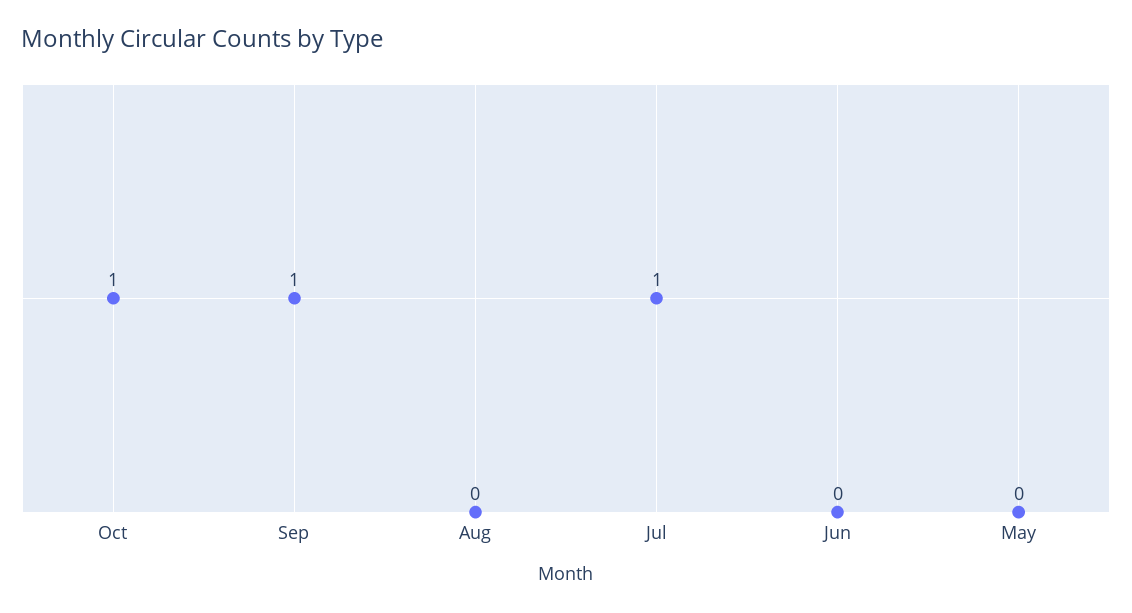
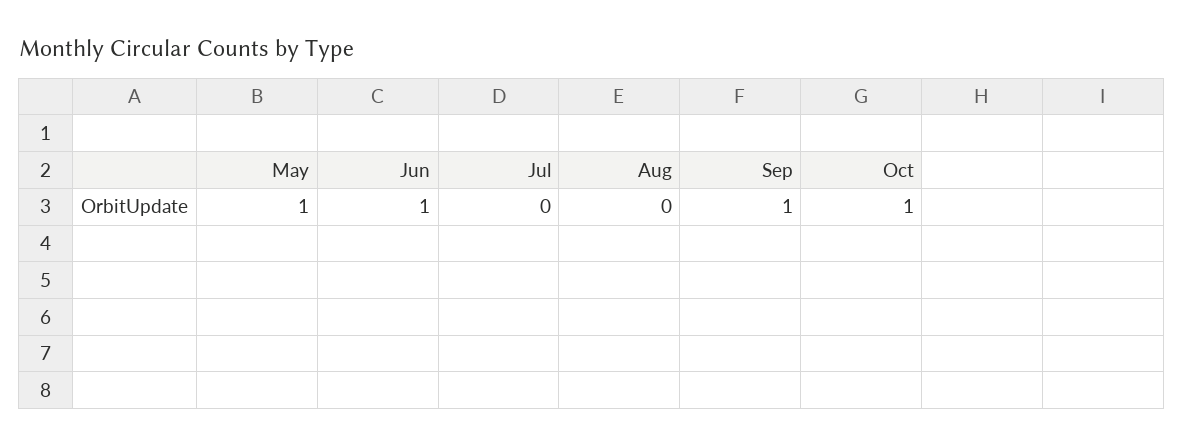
  {
    "Oct": 1,
    "Sep": 1,
    "Aug": 0,
-   "Jul": 1,
+   "Jul": 0,
-   "Jun": 0,
+   "Jun": 1,
-   "May": 0
+   "May": 1
  }

